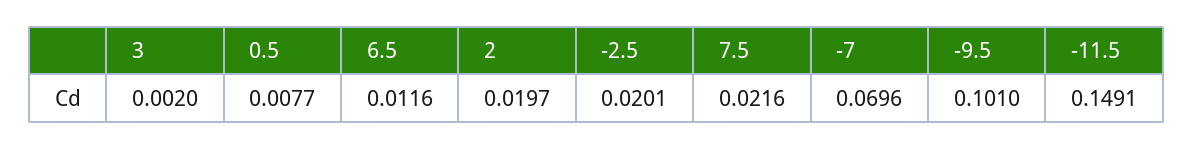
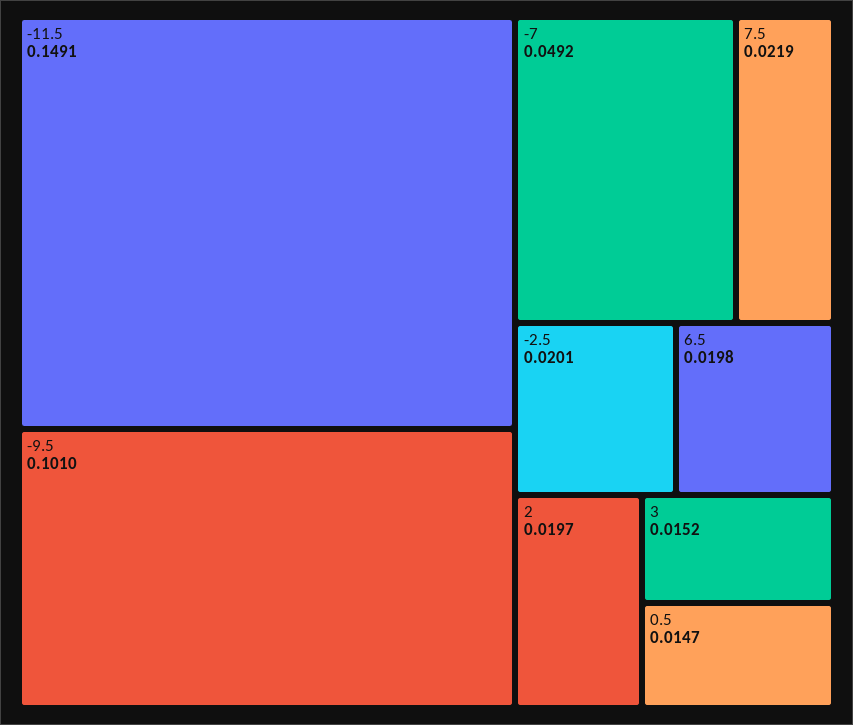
  {
-   "3": 0.002,
+   "3": 0.0152,
-   "0.5": 0.0077,
+   "0.5": 0.0147,
-   "6.5": 0.0116,
+   "6.5": 0.0198,
    "2": 0.0197,
    "-2.5": 0.0201,
-   "7.5": 0.0216,
+   "7.5": 0.0219,
-   "-7": 0.0696,
+   "-7": 0.0492,
    "-9.5": 0.101,
    "-11.5": 0.1491
  }

